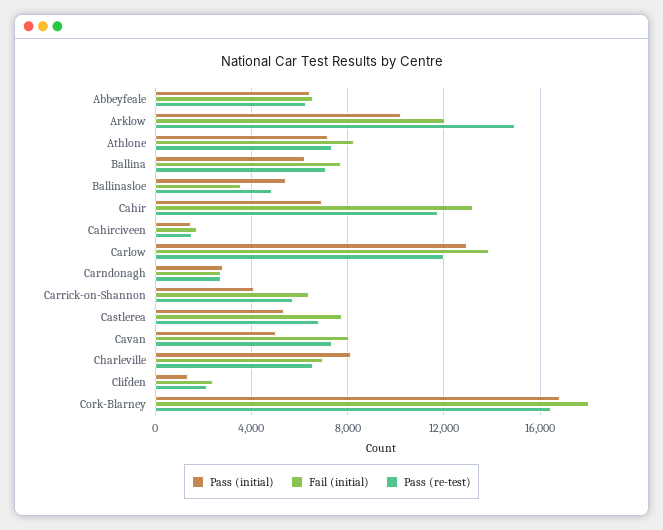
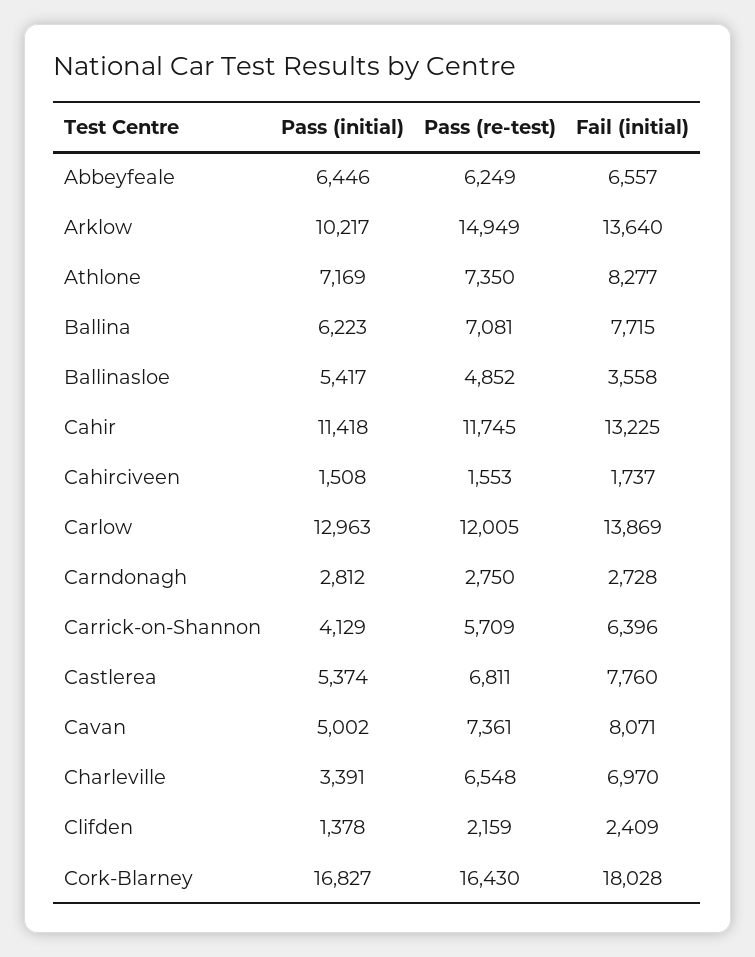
  {
    "Pass (initial)": {
      "Abbeyfeale": 6446,
      "Arklow": 10217,
      "Athlone": 7169,
      "Ballina": 6223,
      "Ballinasloe": 5417,
-     "Cahir": 7000,
+     "Cahir": 11418,
      "Cahirciveen": 1508,
      "Carlow": 12963,
      "Carndonagh": 2812,
      "Carrick-on-Shannon": 4129,
      "Castlerea": 5374,
      "Cavan": 5002,
-     "Charleville": 8000,
+     "Charleville": 3391,
      "Clifden": 1378,
      "Cork-Blarney": 16827
    },
    "Fail (initial)": {
      "Abbeyfeale": 6557,
-     "Arklow": 12000,
+     "Arklow": 13640,
      "Athlone": 8277,
      "Ballina": 7715,
      "Ballinasloe": 3558,
      "Cahir": 13225,
      "Cahirciveen": 1737,
      "Carlow": 13869,
      "Carndonagh": 2728,
      "Carrick-on-Shannon": 6396,
      "Castlerea": 7760,
      "Cavan": 8071,
      "Charleville": 6970,
      "Clifden": 2409,
      "Cork-Blarney": 18028
    },
    "Pass (re-test)": {
      "Abbeyfeale": 6249,
      "Arklow": 14949,
      "Athlone": 7350,
      "Ballina": 7081,
      "Ballinasloe": 4852,
      "Cahir": 11745,
      "Cahirciveen": 1553,
      "Carlow": 12005,
      "Carndonagh": 2750,
      "Carrick-on-Shannon": 5709,
      "Castlerea": 6811,
      "Cavan": 7361,
      "Charleville": 6548,
      "Clifden": 2159,
      "Cork-Blarney": 16430
    }
  }

